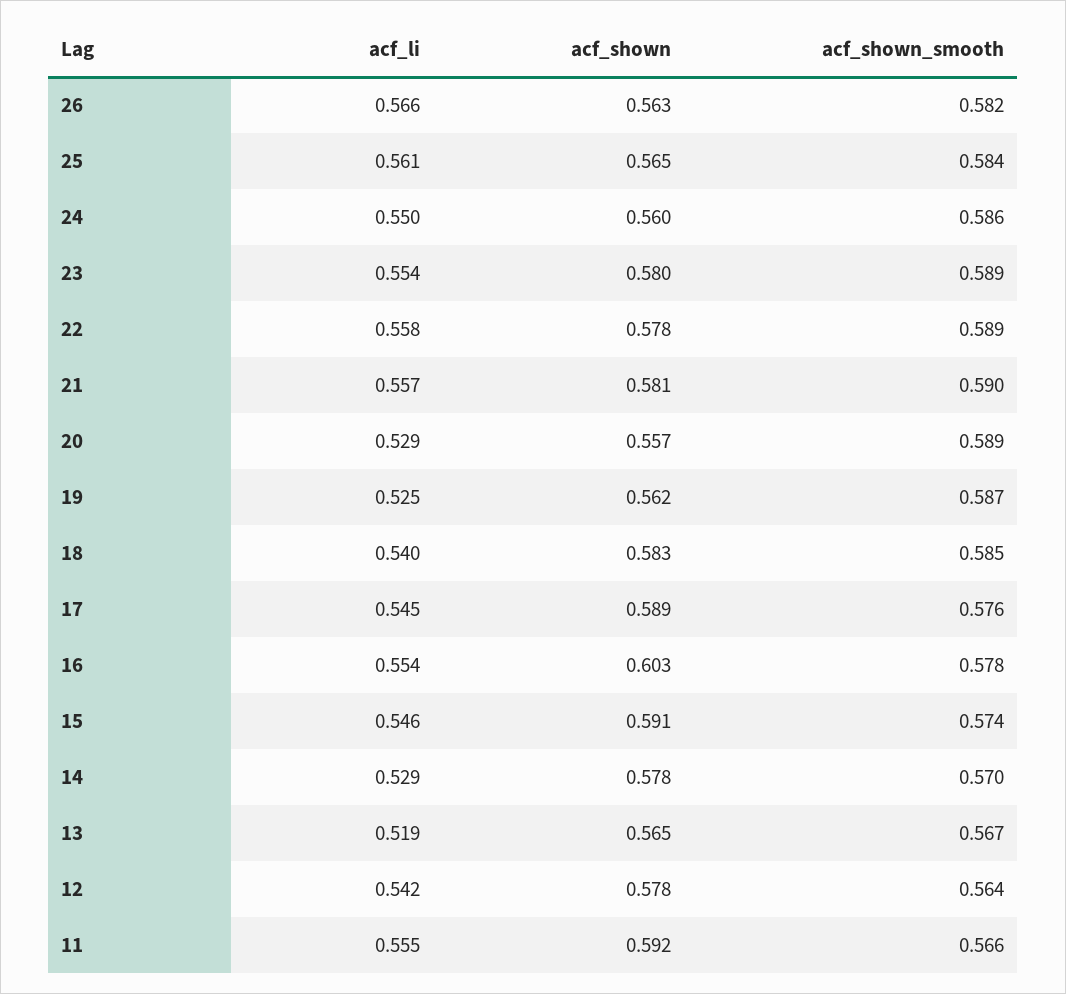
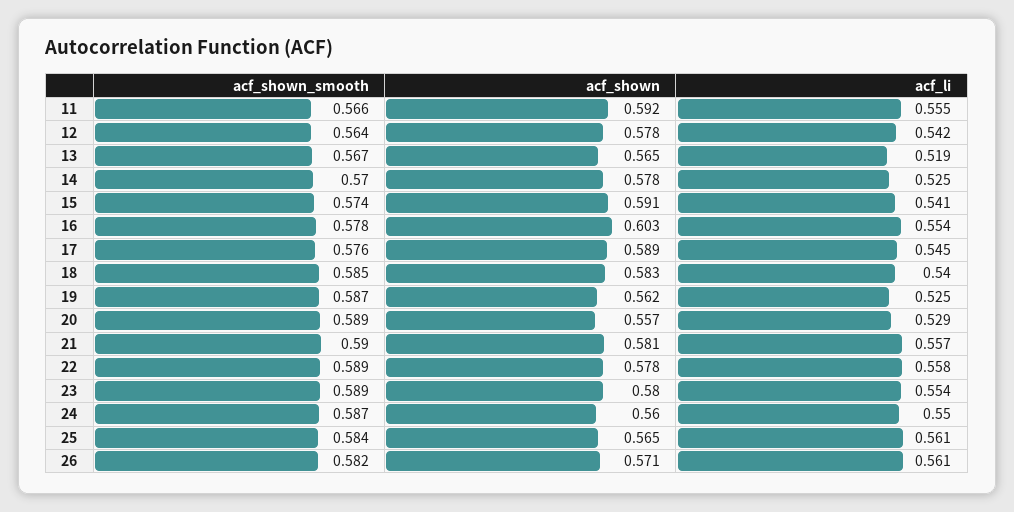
  {
    "acf_li": {
-     "26": 0.566,
+     "26": 0.561,
      "25": 0.561,
      "24": 0.55,
      "23": 0.554,
      "22": 0.558,
      "21": 0.557,
      "20": 0.529,
      "19": 0.525,
      "18": 0.54,
      "17": 0.545,
      "16": 0.554,
-     "15": 0.546,
+     "15": 0.541,
-     "14": 0.529,
+     "14": 0.525,
      "13": 0.519,
      "12": 0.542,
      "11": 0.555
    },
    "acf_shown": {
-     "26": 0.563,
+     "26": 0.571,
      "25": 0.565,
      "24": 0.56,
      "23": 0.58,
      "22": 0.578,
      "21": 0.581,
      "20": 0.557,
      "19": 0.562,
      "18": 0.583,
      "17": 0.589,
      "16": 0.603,
      "15": 0.591,
      "14": 0.578,
      "13": 0.565,
      "12": 0.578,
      "11": 0.592
    },
    "acf_shown_smooth": {
      "26": 0.582,
      "25": 0.584,
-     "24": 0.586,
+     "24": 0.587,
      "23": 0.589,
      "22": 0.589,
      "21": 0.59,
      "20": 0.589,
      "19": 0.587,
      "18": 0.585,
      "17": 0.576,
      "16": 0.578,
      "15": 0.574,
      "14": 0.57,
      "13": 0.567,
      "12": 0.564,
      "11": 0.566
    }
  }

